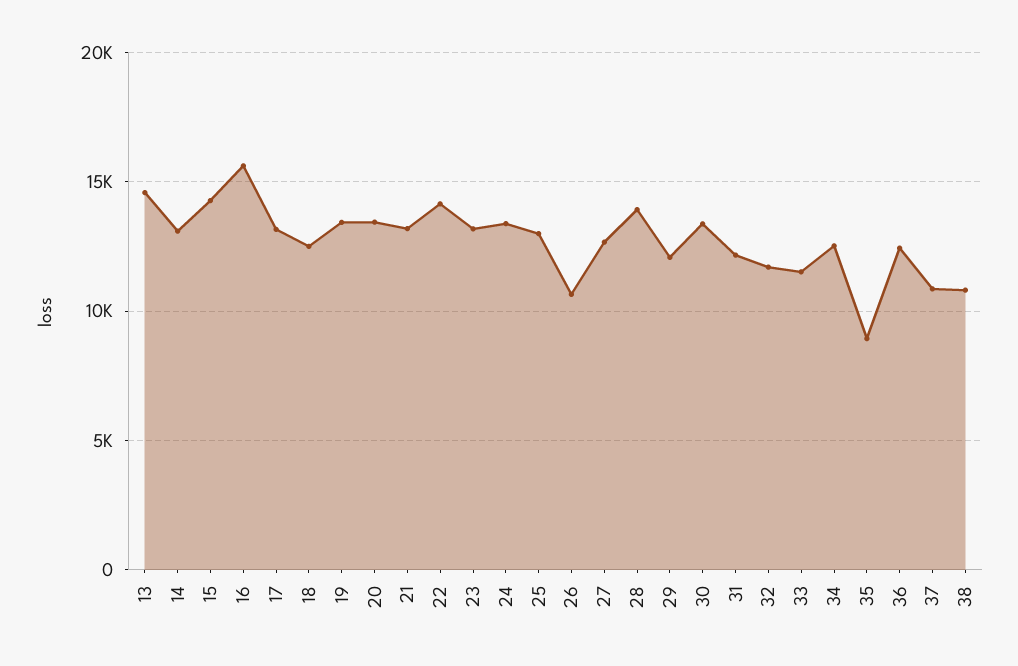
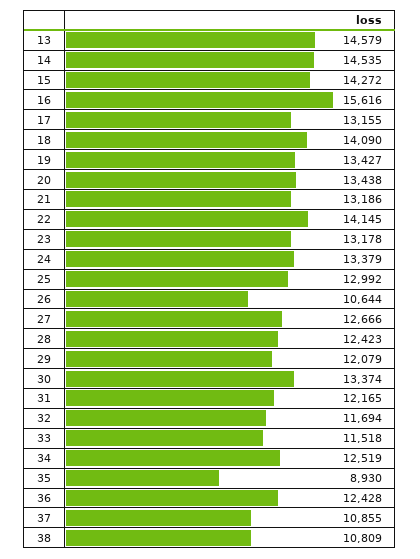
  {
    "13": 14579,
-   "14": 13000,
+   "14": 14535,
    "15": 14272,
    "16": 15616,
    "17": 13155,
-   "18": 12500,
+   "18": 14090,
    "19": 13427,
    "20": 13438,
    "21": 13186,
    "22": 14145,
    "23": 13178,
    "24": 13379,
    "25": 12992,
    "26": 10644,
    "27": 12666,
-   "28": 14000,
+   "28": 12423,
    "29": 12079,
    "30": 13374,
    "31": 12165,
    "32": 11694,
    "33": 11518,
    "34": 12519,
    "35": 8930,
    "36": 12428,
    "37": 10855,
    "38": 10809
  }

